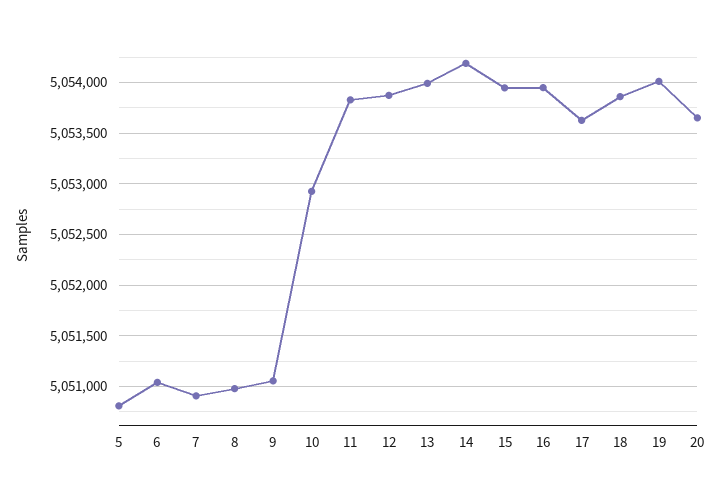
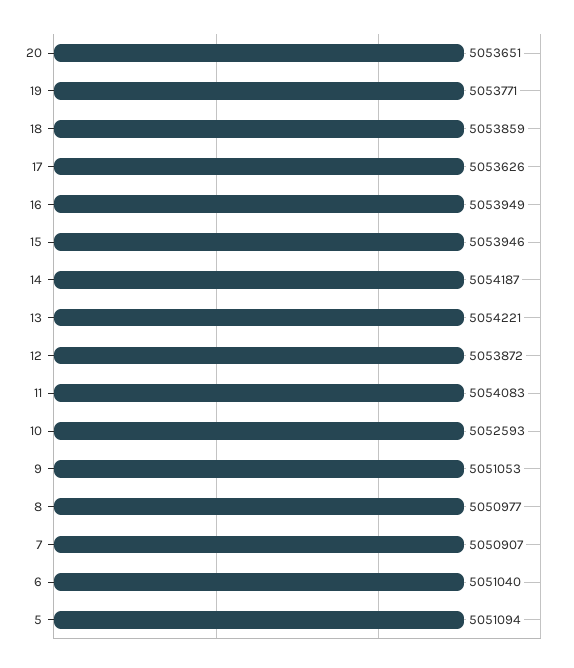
  {
-   "5": 5050800,
+   "5": 5051094,
    "6": 5051040,
    "7": 5050907,
    "8": 5050977,
    "9": 5051053,
-   "10": 5052900,
+   "10": 5052593,
-   "11": 5053800,
+   "11": 5054083,
    "12": 5053872,
-   "13": 5054000,
+   "13": 5054221,
    "14": 5054187,
    "15": 5053946,
    "16": 5053949,
    "17": 5053626,
    "18": 5053859,
-   "19": 5054000,
+   "19": 5053771,
    "20": 5053651
  }

